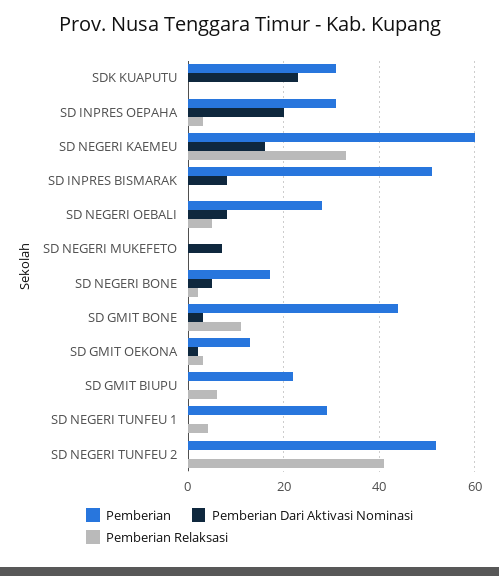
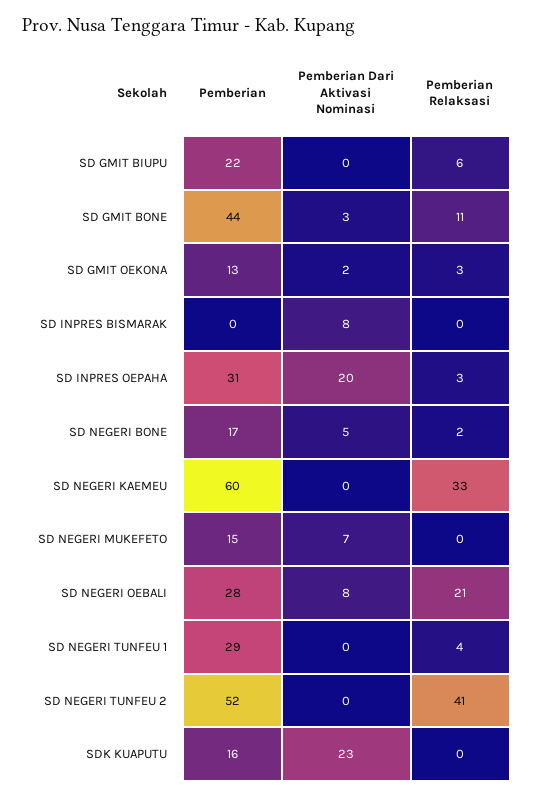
  {
    "Pemberian": {
-     "SDK KUAPUTU": 30,
+     "SDK KUAPUTU": 16,
      "SD INPRES OEPAHA": 31,
      "SD NEGERI KAEMEU": 60,
-     "SD INPRES BISMARAK": 50,
+     "SD INPRES BISMARAK": 0,
      "SD NEGERI OEBALI": 28,
-     "SD NEGERI MUKEFETO": 0,
+     "SD NEGERI MUKEFETO": 15,
      "SD NEGERI BONE": 17,
      "SD GMIT BONE": 44,
      "SD GMIT OEKONA": 13,
      "SD GMIT BIUPU": 22,
      "SD NEGERI TUNFEU 1": 29,
      "SD NEGERI TUNFEU 2": 52
    },
    "Pemberian Dari Aktivasi Nominasi": {
      "SDK KUAPUTU": 23,
      "SD INPRES OEPAHA": 20,
-     "SD NEGERI KAEMEU": 15,
+     "SD NEGERI KAEMEU": 0,
      "SD INPRES BISMARAK": 8,
      "SD NEGERI OEBALI": 8,
      "SD NEGERI MUKEFETO": 7,
      "SD NEGERI BONE": 5,
      "SD GMIT BONE": 3,
      "SD GMIT OEKONA": 2,
      "SD GMIT BIUPU": 0,
      "SD NEGERI TUNFEU 1": 0,
      "SD NEGERI TUNFEU 2": 0
    },
    "Pemberian Relaksasi": {
      "SDK KUAPUTU": 0,
      "SD INPRES OEPAHA": 3,
      "SD NEGERI KAEMEU": 33,
      "SD INPRES BISMARAK": 0,
-     "SD NEGERI OEBALI": 5,
+     "SD NEGERI OEBALI": 21,
      "SD NEGERI MUKEFETO": 0,
      "SD NEGERI BONE": 2,
      "SD GMIT BONE": 11,
      "SD GMIT OEKONA": 3,
      "SD GMIT BIUPU": 6,
      "SD NEGERI TUNFEU 1": 4,
      "SD NEGERI TUNFEU 2": 41
    }
  }

